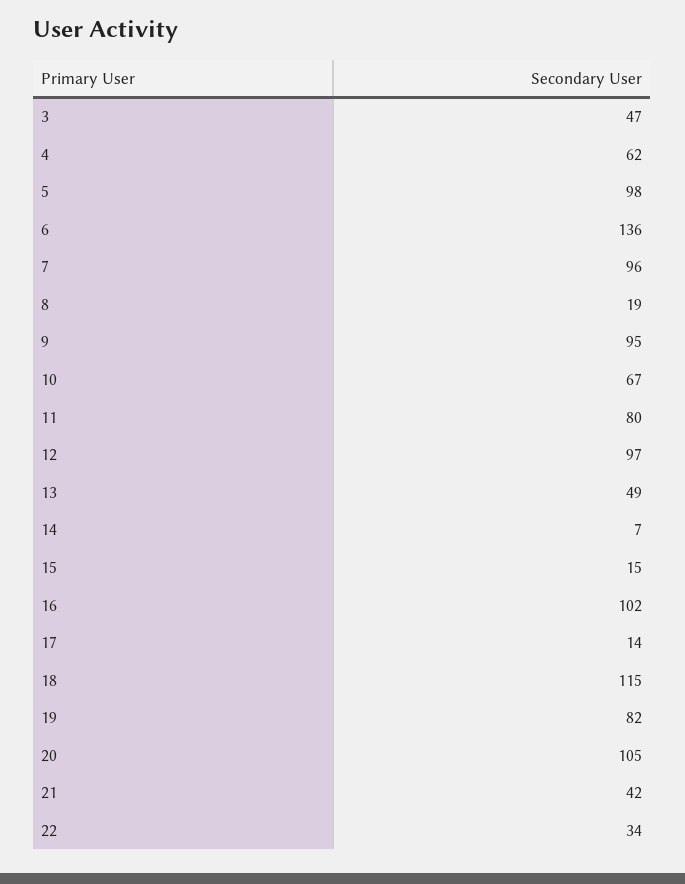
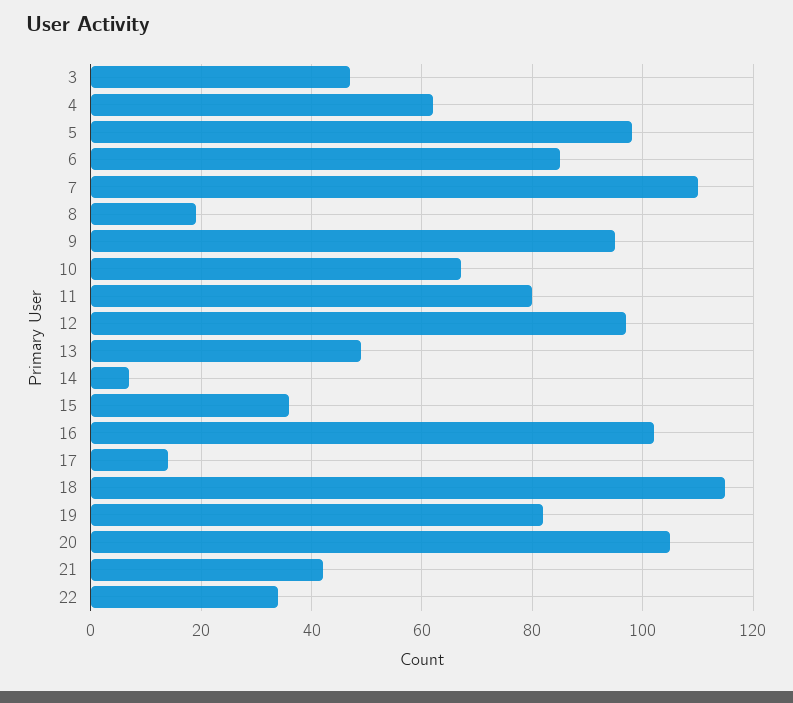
  {
    "3": 47,
    "4": 62,
    "5": 98,
-   "6": 136,
+   "6": 85,
-   "7": 96,
+   "7": 110,
    "8": 19,
    "9": 95,
    "10": 67,
    "11": 80,
    "12": 97,
    "13": 49,
    "14": 7,
-   "15": 15,
+   "15": 35,
    "16": 102,
    "17": 14,
    "18": 115,
    "19": 82,
    "20": 105,
    "21": 42,
    "22": 34
  }

